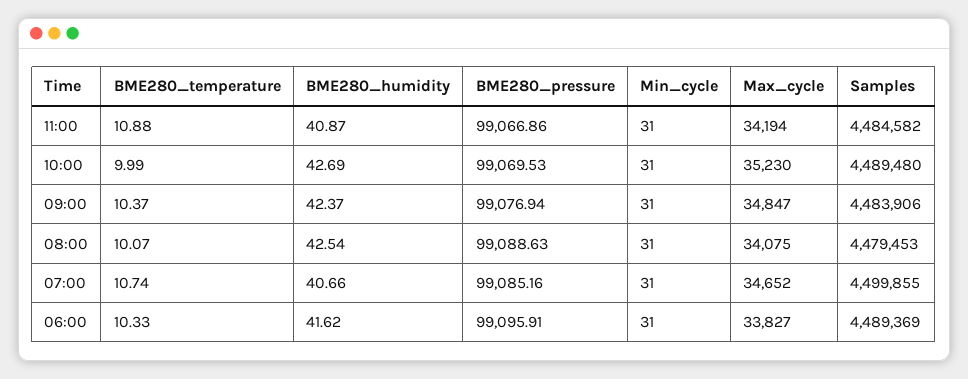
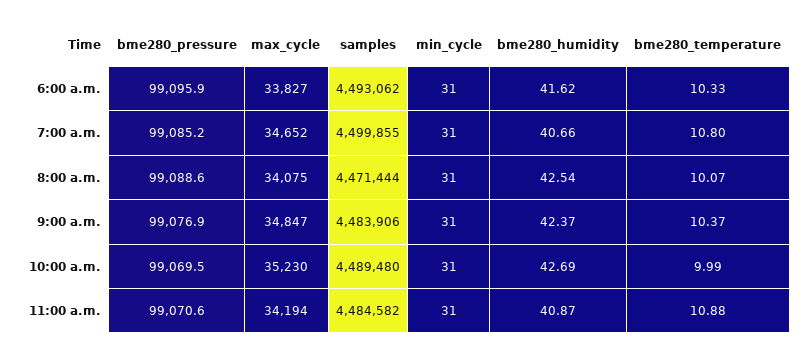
  {
    "BME280_temperature": {
      "11:00": 10.88,
      "10:00": 9.99,
      "09:00": 10.37,
      "08:00": 10.07,
-     "07:00": 10.74,
+     "07:00": 10.8,
      "06:00": 10.33
    },
    "BME280_humidity": {
      "11:00": 40.87,
      "10:00": 42.69,
      "09:00": 42.37,
      "08:00": 42.54,
      "07:00": 40.66,
      "06:00": 41.62
    },
    "BME280_pressure": {
-     "11:00": 99066.86,
+     "11:00": 99070.6,
      "10:00": 99069.53,
      "09:00": 99076.94,
      "08:00": 99088.63,
      "07:00": 99085.16,
      "06:00": 99095.91
    },
    "Min_cycle": {
      "11:00": 31,
      "10:00": 31,
      "09:00": 31,
      "08:00": 31,
      "07:00": 31,
      "06:00": 31
    },
    "Max_cycle": {
      "11:00": 34194,
      "10:00": 35230,
      "09:00": 34847,
      "08:00": 34075,
      "07:00": 34652,
      "06:00": 33827
    },
    "Samples": {
      "11:00": 4484582,
      "10:00": 4489480,
      "09:00": 4483906,
-     "08:00": 4479453,
+     "08:00": 4471444,
      "07:00": 4499855,
-     "06:00": 4489369
+     "06:00": 4493062
    }
  }

